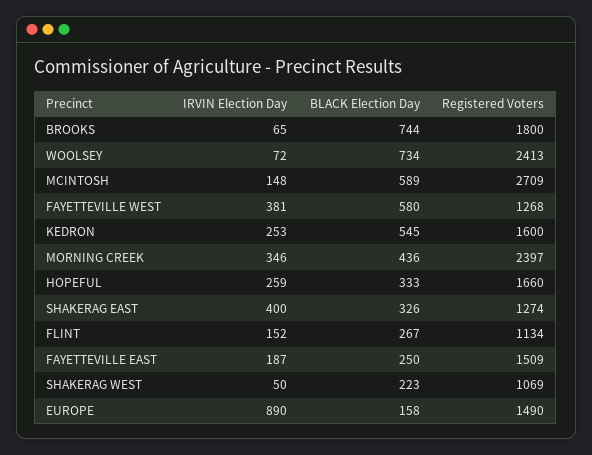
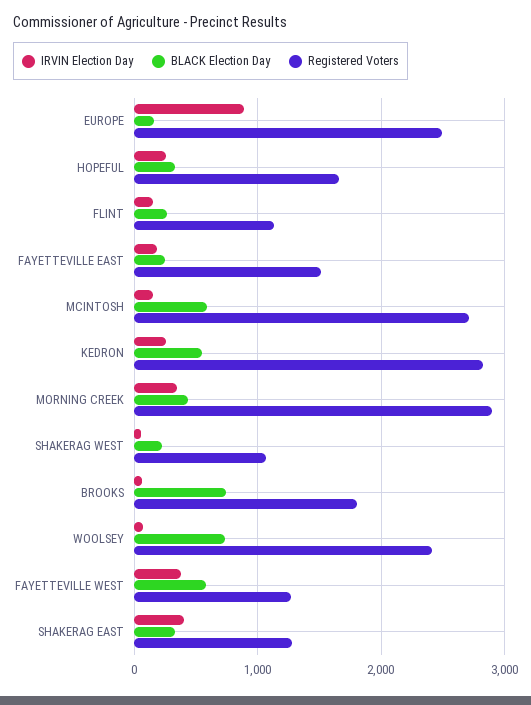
  {
    "IRVIN Election Day": {
      "BROOKS": 65,
      "WOOLSEY": 72,
      "MCINTOSH": 148,
      "FAYETTEVILLE WEST": 381,
      "KEDRON": 253,
      "MORNING CREEK": 346,
      "HOPEFUL": 259,
      "SHAKERAG EAST": 400,
      "FLINT": 152,
      "FAYETTEVILLE EAST": 187,
      "SHAKERAG WEST": 50,
      "EUROPE": 890
    },
    "BLACK Election Day": {
      "BROOKS": 744,
      "WOOLSEY": 734,
      "MCINTOSH": 589,
      "FAYETTEVILLE WEST": 580,
      "KEDRON": 545,
      "MORNING CREEK": 436,
      "HOPEFUL": 333,
      "SHAKERAG EAST": 326,
      "FLINT": 267,
      "FAYETTEVILLE EAST": 250,
      "SHAKERAG WEST": 223,
      "EUROPE": 158
    },
    "Registered Voters": {
      "BROOKS": 1800,
      "WOOLSEY": 2413,
      "MCINTOSH": 2709,
      "FAYETTEVILLE WEST": 1268,
-     "KEDRON": 1600,
+     "KEDRON": 2800,
-     "MORNING CREEK": 2397,
+     "MORNING CREEK": 2900,
      "HOPEFUL": 1660,
      "SHAKERAG EAST": 1274,
      "FLINT": 1134,
      "FAYETTEVILLE EAST": 1509,
      "SHAKERAG WEST": 1069,
-     "EUROPE": 1490
+     "EUROPE": 2500
    }
  }

